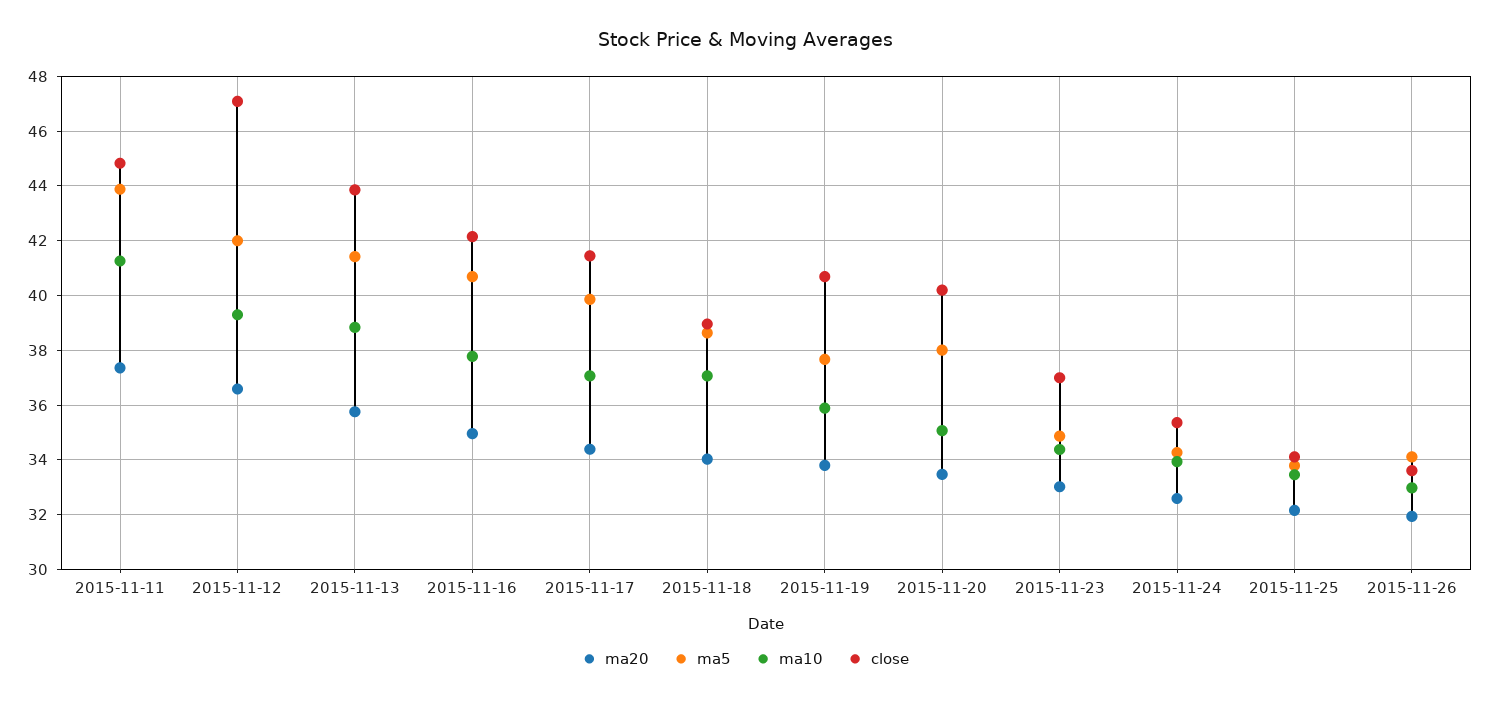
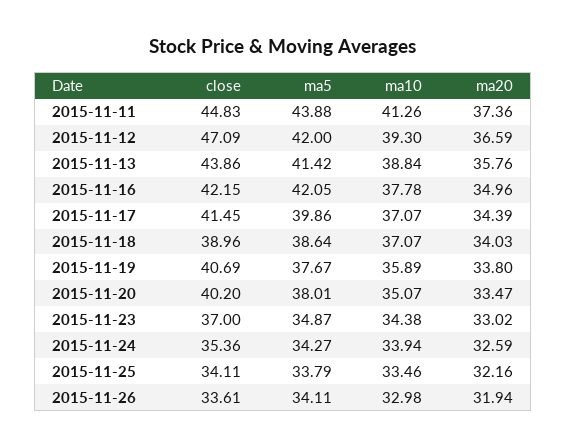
  {
    "ma20": {
      "2015-11-11": 37.36,
      "2015-11-12": 36.59,
      "2015-11-13": 35.76,
      "2015-11-16": 34.96,
      "2015-11-17": 34.39,
      "2015-11-18": 34.03,
      "2015-11-19": 33.8,
      "2015-11-20": 33.47,
      "2015-11-23": 33.02,
      "2015-11-24": 32.59,
      "2015-11-25": 32.16,
      "2015-11-26": 31.94
    },
    "ma5": {
      "2015-11-11": 43.88,
      "2015-11-12": 42,
      "2015-11-13": 41.42,
-     "2015-11-16": 40.75,
+     "2015-11-16": 42.05,
      "2015-11-17": 39.86,
      "2015-11-18": 38.64,
      "2015-11-19": 37.67,
      "2015-11-20": 38.01,
      "2015-11-23": 34.87,
      "2015-11-24": 34.27,
      "2015-11-25": 33.79,
      "2015-11-26": 34.11
    },
    "ma10": {
      "2015-11-11": 41.26,
      "2015-11-12": 39.3,
      "2015-11-13": 38.84,
      "2015-11-16": 37.78,
      "2015-11-17": 37.07,
      "2015-11-18": 37.07,
      "2015-11-19": 35.89,
      "2015-11-20": 35.07,
      "2015-11-23": 34.38,
      "2015-11-24": 33.94,
      "2015-11-25": 33.46,
      "2015-11-26": 32.98
    },
    "close": {
      "2015-11-11": 44.83,
      "2015-11-12": 47.09,
      "2015-11-13": 43.86,
      "2015-11-16": 42.15,
      "2015-11-17": 41.45,
      "2015-11-18": 38.96,
      "2015-11-19": 40.69,
      "2015-11-20": 40.2,
      "2015-11-23": 37,
      "2015-11-24": 35.36,
      "2015-11-25": 34.11,
      "2015-11-26": 33.61
    }
  }

